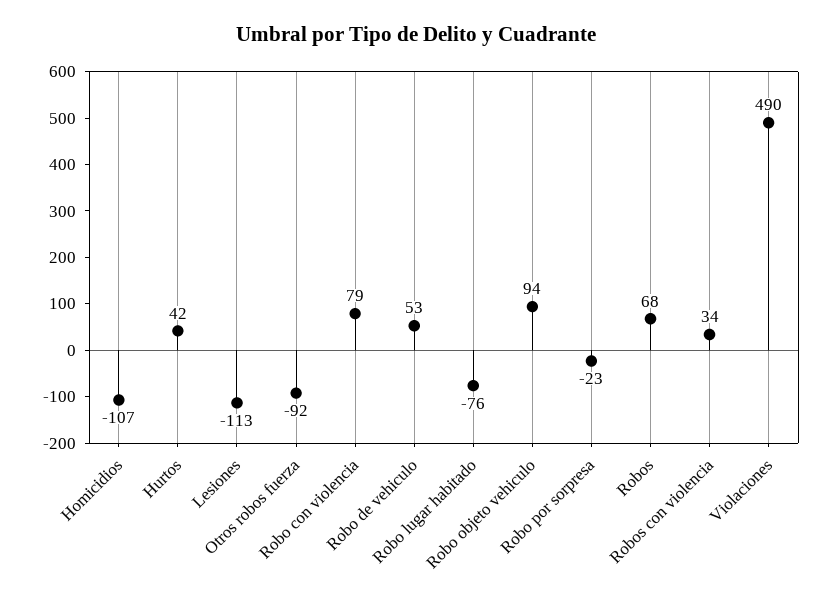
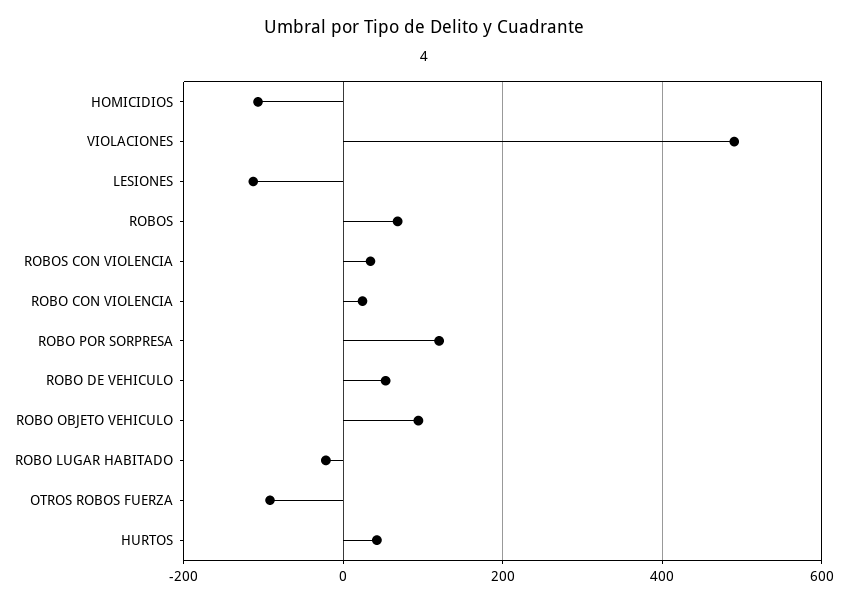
  {
    "Homicidios": -107,
    "Hurtos": 42,
    "Lesiones": -113,
    "Otros robos fuerza": -92,
-   "Robo con violencia": 79,
+   "Robo con violencia": 20,
    "Robo de vehiculo": 53,
-   "Robo lugar habitado": -76,
+   "Robo lugar habitado": -20,
    "Robo objeto vehiculo": 94,
-   "Robo por sorpresa": -23,
+   "Robo por sorpresa": 120,
    "Robos": 68,
    "Robos con violencia": 34,
    "Violaciones": 490
  }

